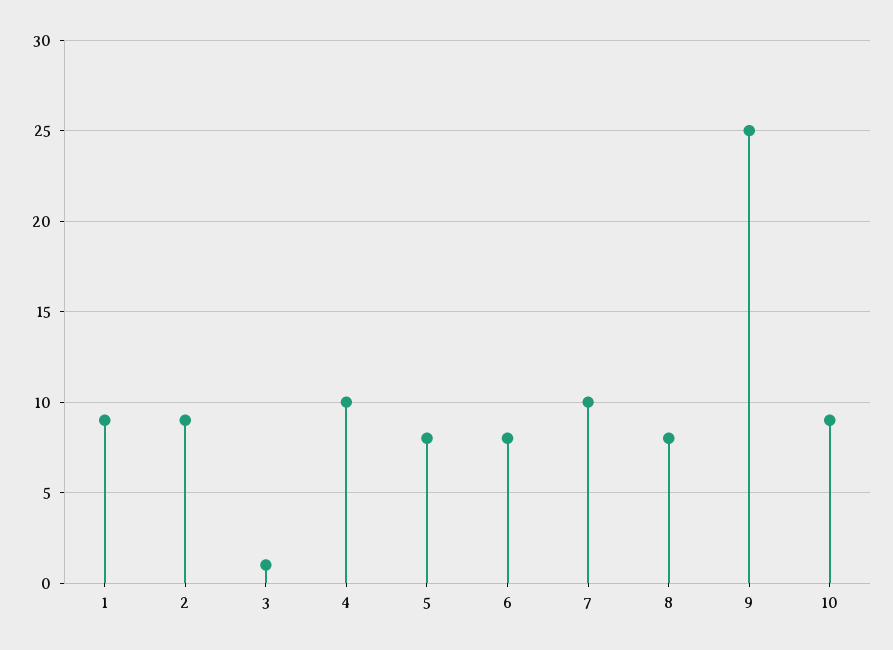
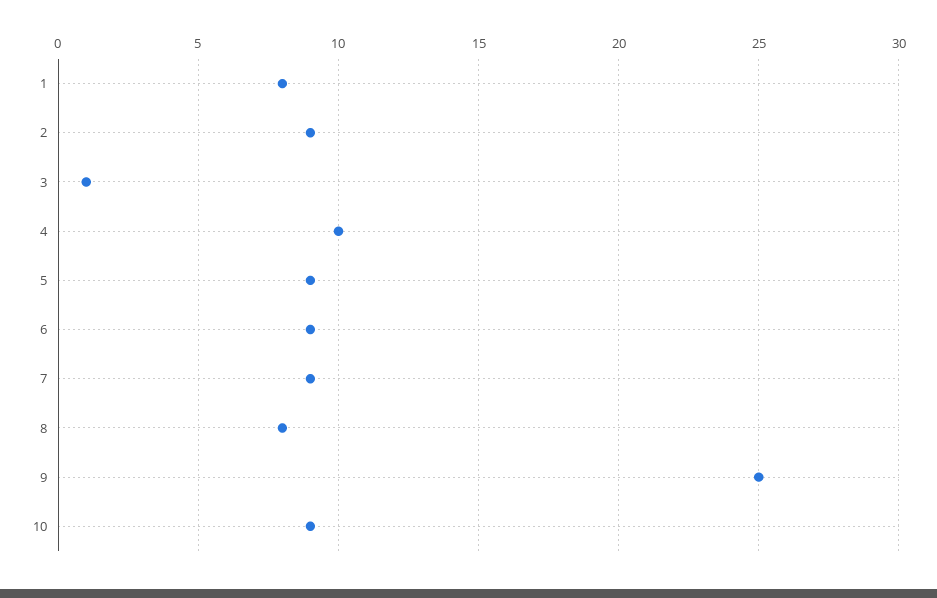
  {
-   "1": 9,
+   "1": 8,
    "2": 9,
    "3": 1,
    "4": 10,
-   "5": 8,
+   "5": 9,
-   "6": 8,
+   "6": 9,
-   "7": 10,
+   "7": 9,
    "8": 8,
    "9": 25,
    "10": 9
  }

